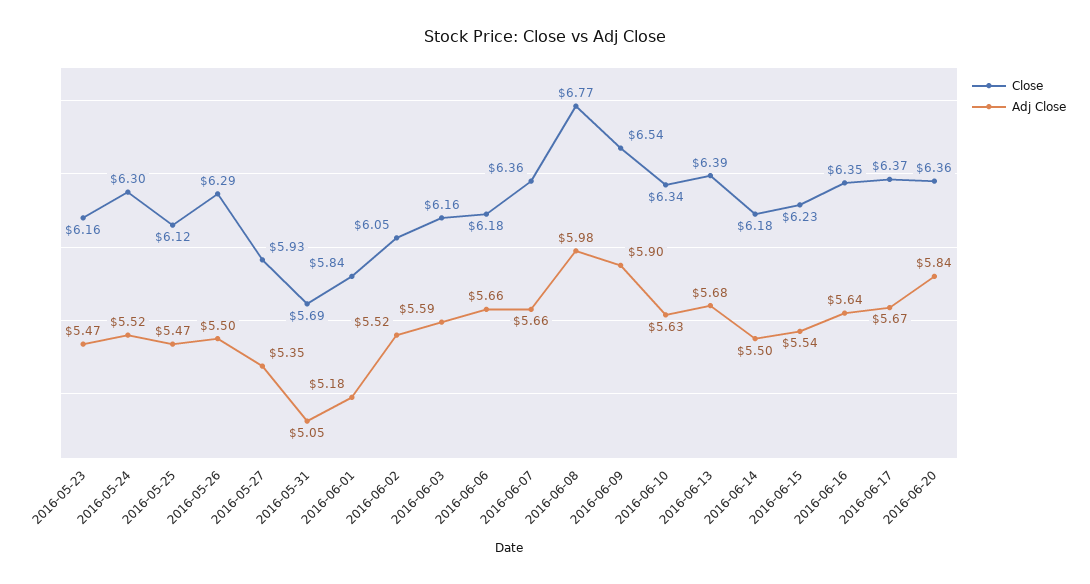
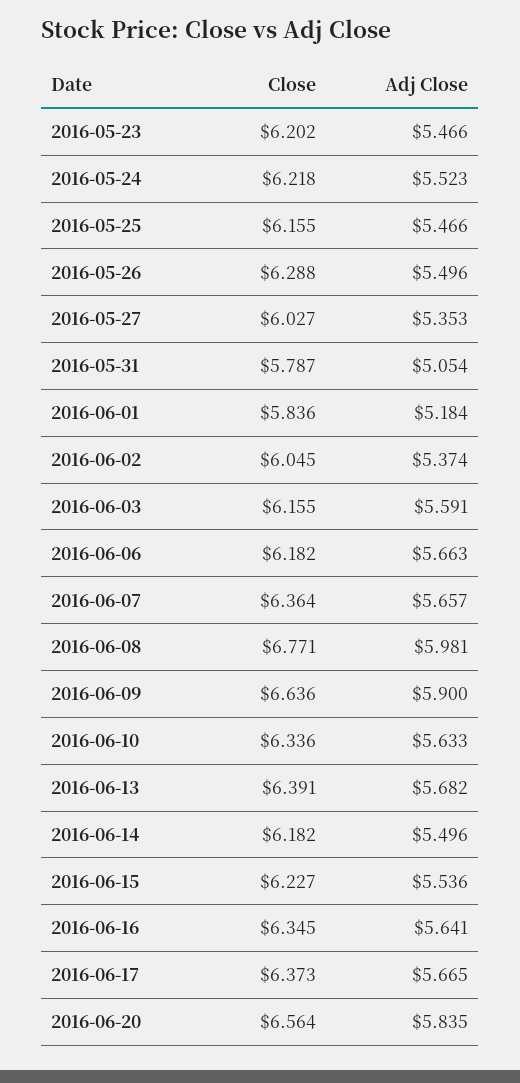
  {
    "Close": {
-     "2016-05-23": 6.16,
+     "2016-05-23": 6.202,
-     "2016-05-24": 6.3,
+     "2016-05-24": 6.218,
-     "2016-05-25": 6.12,
+     "2016-05-25": 6.155,
      "2016-05-26": 6.288,
-     "2016-05-27": 5.93,
+     "2016-05-27": 6.027,
-     "2016-05-31": 5.69,
+     "2016-05-31": 5.787,
      "2016-06-01": 5.836,
      "2016-06-02": 6.045,
      "2016-06-03": 6.155,
      "2016-06-06": 6.182,
      "2016-06-07": 6.364,
      "2016-06-08": 6.771,
-     "2016-06-09": 6.54,
+     "2016-06-09": 6.636,
      "2016-06-10": 6.336,
      "2016-06-13": 6.391,
      "2016-06-14": 6.182,
      "2016-06-15": 6.227,
      "2016-06-16": 6.345,
      "2016-06-17": 6.373,
-     "2016-06-20": 6.36
+     "2016-06-20": 6.564
    },
    "Adj Close": {
      "2016-05-23": 5.466,
      "2016-05-24": 5.523,
      "2016-05-25": 5.466,
      "2016-05-26": 5.496,
      "2016-05-27": 5.353,
      "2016-05-31": 5.054,
      "2016-06-01": 5.184,
-     "2016-06-02": 5.52,
+     "2016-06-02": 5.374,
      "2016-06-03": 5.591,
      "2016-06-06": 5.663,
      "2016-06-07": 5.657,
      "2016-06-08": 5.981,
      "2016-06-09": 5.9,
      "2016-06-10": 5.633,
      "2016-06-13": 5.682,
      "2016-06-14": 5.496,
      "2016-06-15": 5.536,
      "2016-06-16": 5.641,
      "2016-06-17": 5.665,
      "2016-06-20": 5.835
    }
  }

